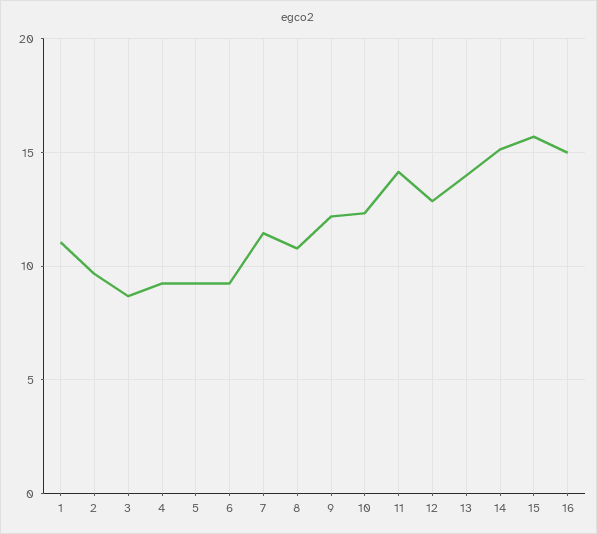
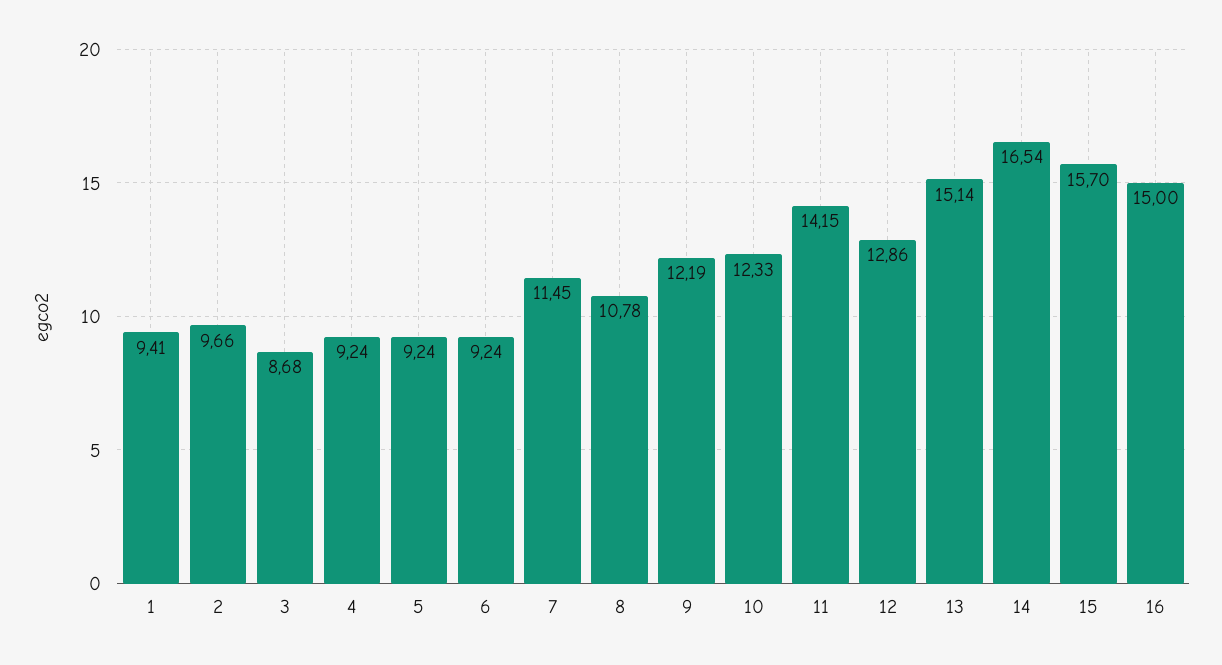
  {
-   "1": 11,
+   "1": 9.41,
    "2": 9.66,
    "3": 8.68,
    "4": 9.24,
    "5": 9.24,
    "6": 9.24,
    "7": 11.45,
    "8": 10.78,
    "9": 12.19,
    "10": 12.33,
    "11": 14.15,
    "12": 12.86,
-   "13": 14,
+   "13": 15.14,
-   "14": 15,
+   "14": 16.54,
    "15": 15.7,
    "16": 15
  }

